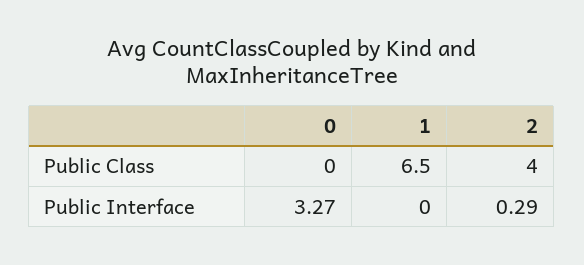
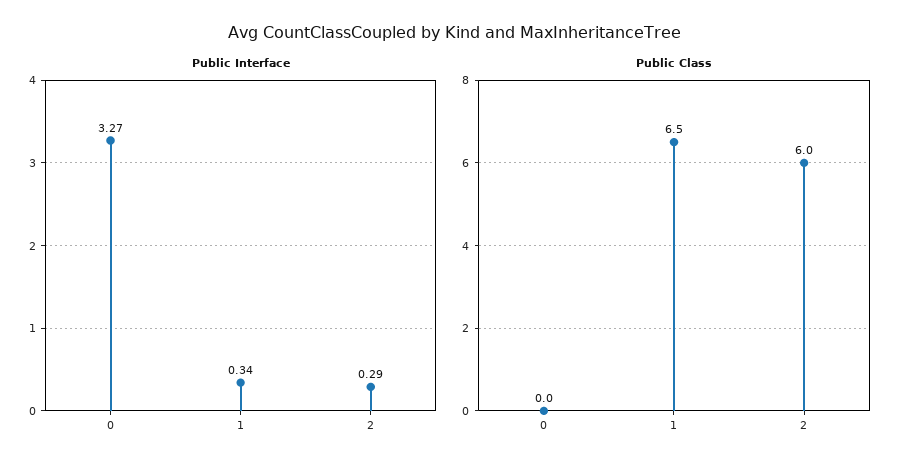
  {
    "Public Class": {
      "0": 0,
      "1": 6.5,
-     "2": 4
+     "2": 6
    },
    "Public Interface": {
      "0": 3.27,
-     "1": 0,
+     "1": 0.34,
      "2": 0.29
    }
  }

